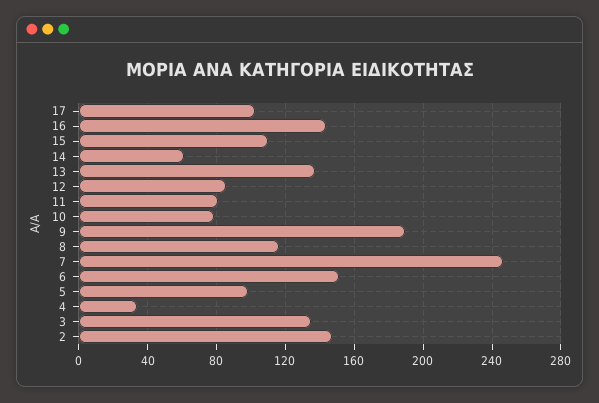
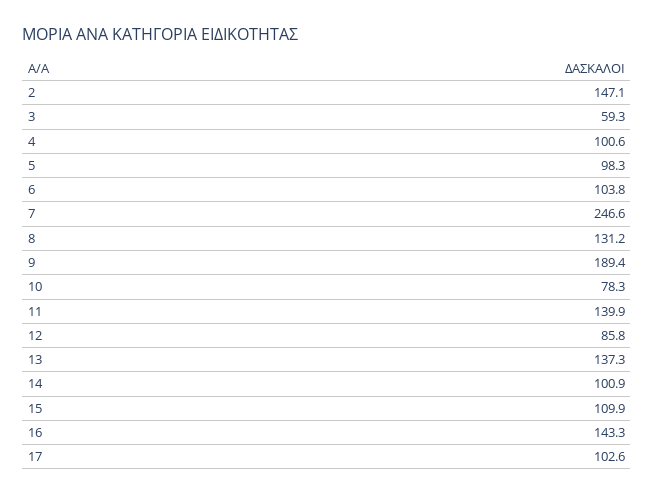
  {
    "17": 102.6,
    "16": 143.3,
    "15": 109.9,
-   "14": 60,
+   "14": 100.9,
    "13": 137.3,
    "12": 85.8,
-   "11": 80,
+   "11": 139.9,
    "10": 78.3,
    "9": 189.4,
-   "8": 115,
+   "8": 131.2,
    "7": 246.6,
-   "6": 150,
+   "6": 103.8,
    "5": 98.3,
-   "4": 35,
+   "4": 100.6,
-   "3": 135,
+   "3": 59.3,
    "2": 147.1
  }

